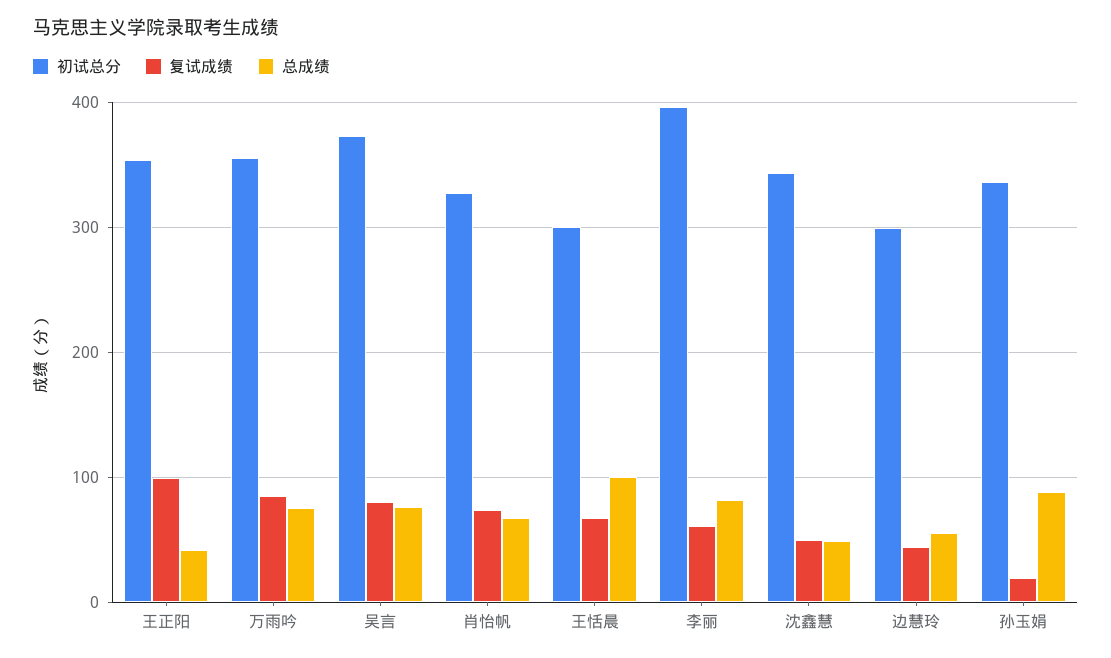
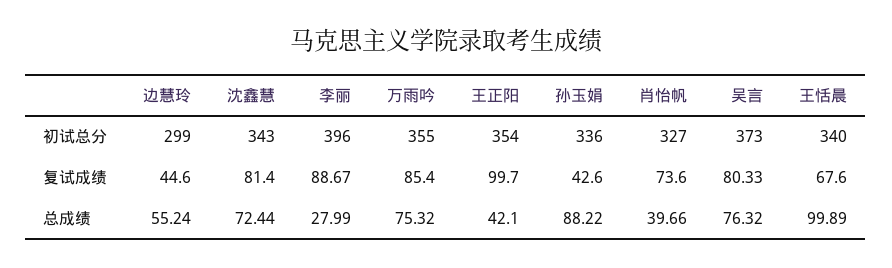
  {
    "初试总分": {
      "王正阳": 354,
      "万雨吟": 355,
      "吴言": 373,
      "肖怡帆": 327,
-     "王恬晨": 300,
+     "王恬晨": 340,
      "李丽": 396,
      "沈鑫慧": 343,
      "边慧玲": 299,
      "孙玉娟": 336
    },
    "复试成绩": {
      "王正阳": 99.7,
      "万雨吟": 85.4,
      "吴言": 80.33,
      "肖怡帆": 73.6,
      "王恬晨": 67.6,
-     "李丽": 60,
+     "李丽": 88.67,
-     "沈鑫慧": 50,
+     "沈鑫慧": 81.4,
      "边慧玲": 44.6,
-     "孙玉娟": 20
+     "孙玉娟": 42.6
    },
    "总成绩": {
      "王正阳": 42.1,
      "万雨吟": 75.32,
      "吴言": 76.32,
-     "肖怡帆": 70,
+     "肖怡帆": 39.66,
      "王恬晨": 99.89,
-     "李丽": 80,
+     "李丽": 27.99,
-     "沈鑫慧": 50,
+     "沈鑫慧": 72.44,
      "边慧玲": 55.24,
      "孙玉娟": 88.22
    }
  }

